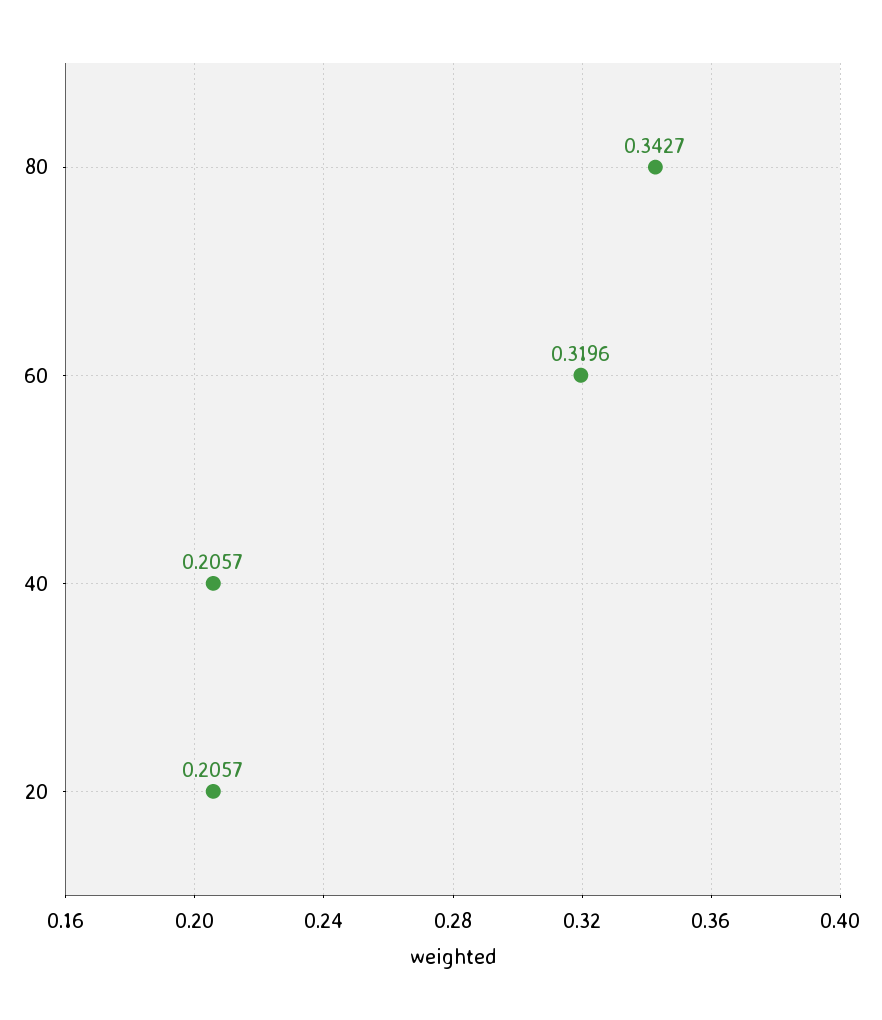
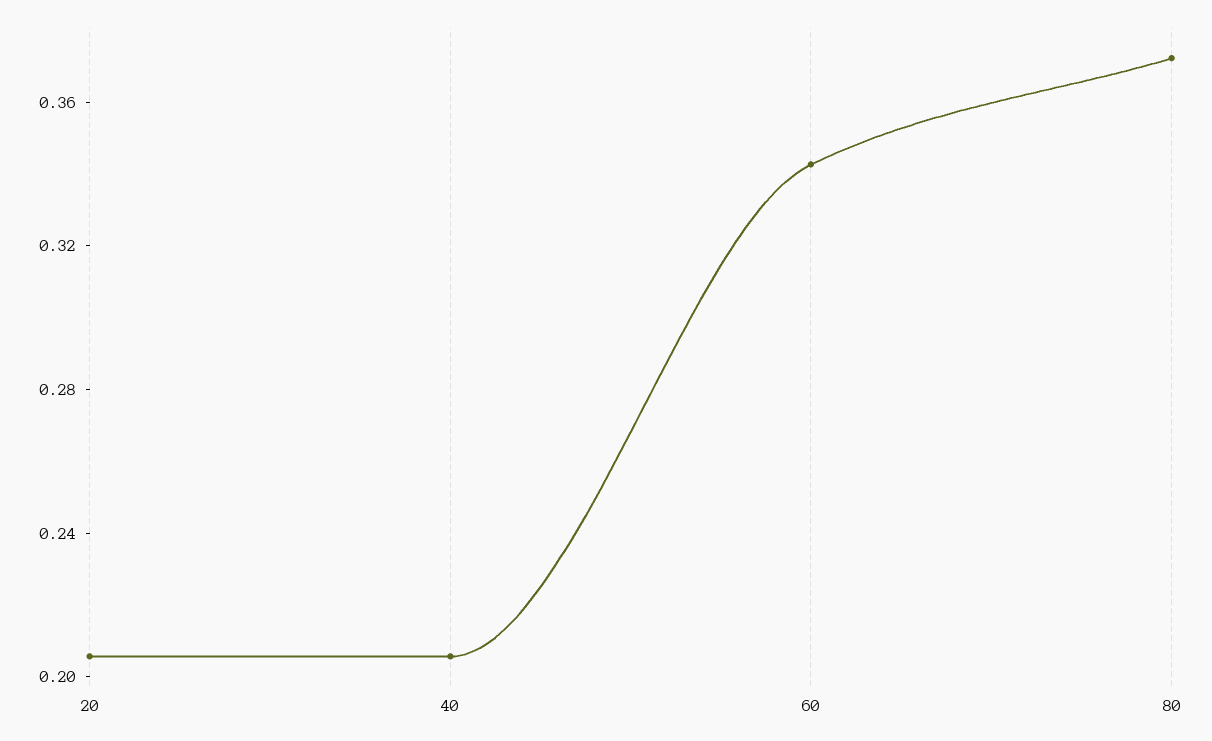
  {
-   "80": 0.3427,
+   "80": 0.37,
-   "60": 0.3196,
+   "60": 0.34,
    "40": 0.2057,
    "20": 0.2057
  }

